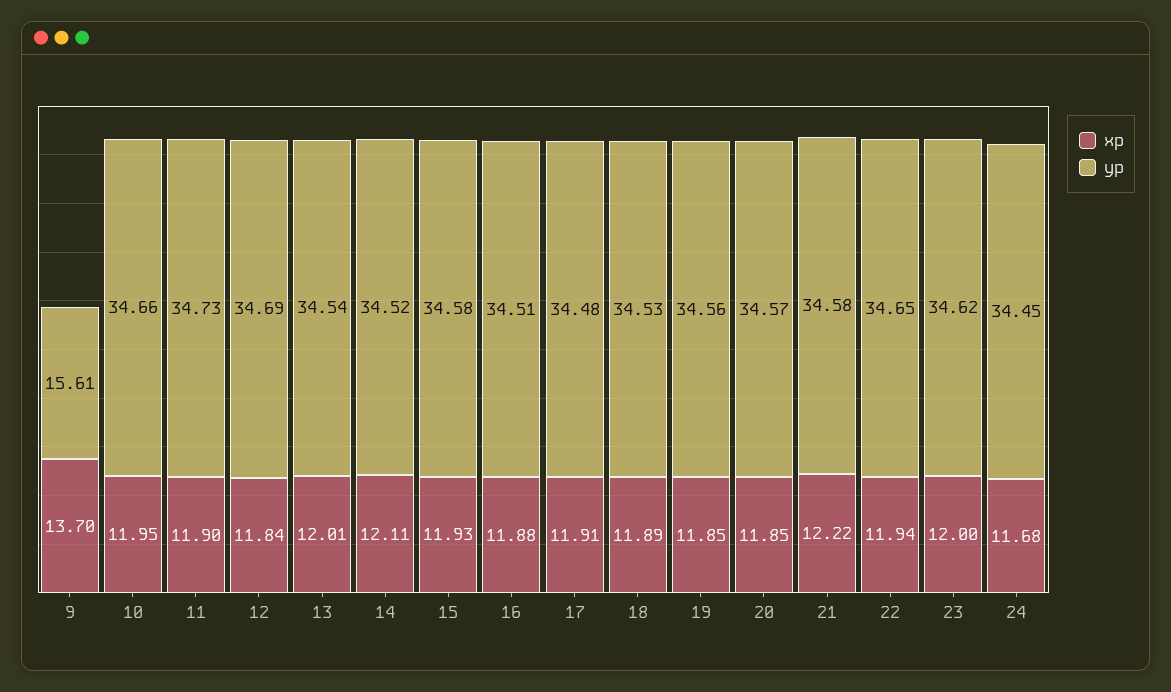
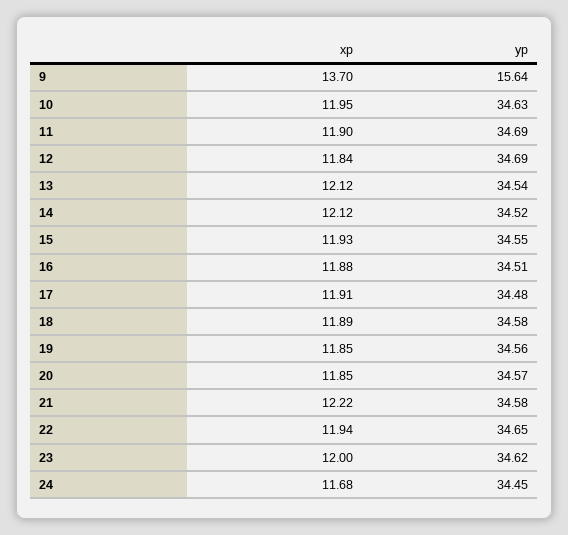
  {
    "xp": {
      "9": 13.7,
      "10": 11.95,
      "11": 11.9,
      "12": 11.84,
-     "13": 12.01,
+     "13": 12.12,
-     "14": 12.11,
+     "14": 12.12,
      "15": 11.93,
      "16": 11.88,
      "17": 11.91,
      "18": 11.89,
      "19": 11.85,
      "20": 11.85,
      "21": 12.22,
      "22": 11.94,
      "23": 12,
      "24": 11.68
    },
    "yp": {
-     "9": 15.61,
+     "9": 15.64,
-     "10": 34.66,
+     "10": 34.63,
-     "11": 34.73,
+     "11": 34.69,
      "12": 34.69,
      "13": 34.54,
      "14": 34.52,
-     "15": 34.58,
+     "15": 34.55,
      "16": 34.51,
      "17": 34.48,
-     "18": 34.53,
+     "18": 34.58,
      "19": 34.56,
      "20": 34.57,
      "21": 34.58,
      "22": 34.65,
      "23": 34.62,
      "24": 34.45
    }
  }

